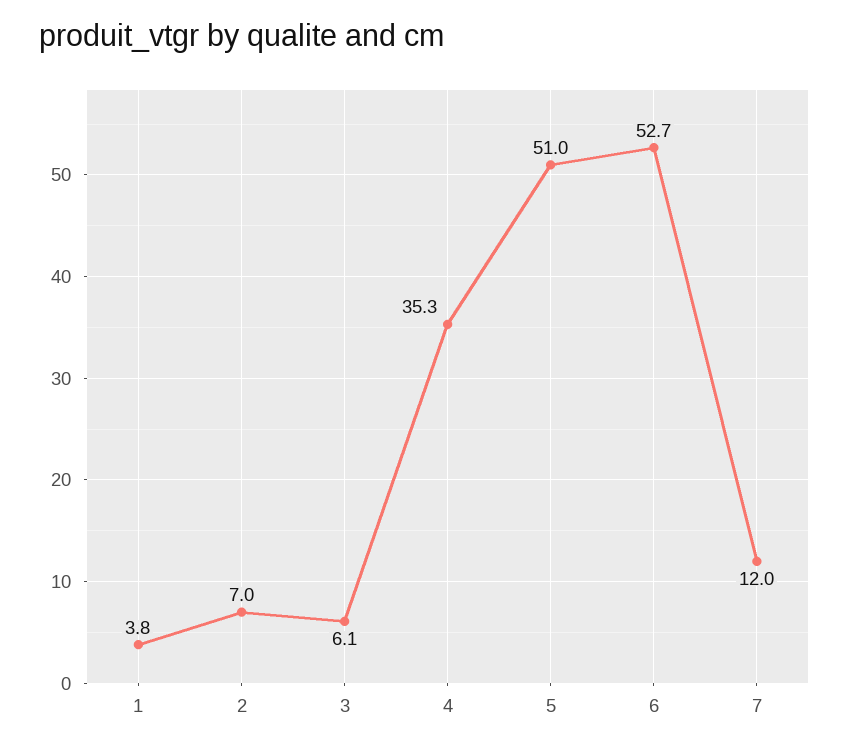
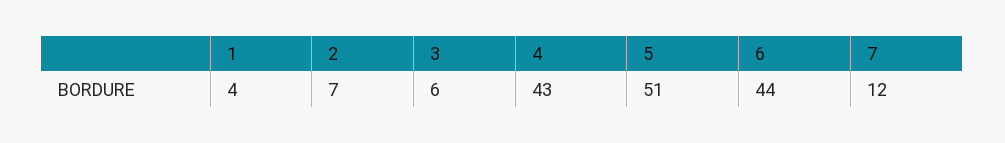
  {
    "1": 3.8,
    "2": 7,
    "3": 6.1,
-   "4": 35.3,
+   "4": 43,
    "5": 51,
-   "6": 52.7,
+   "6": 44,
    "7": 12
  }

